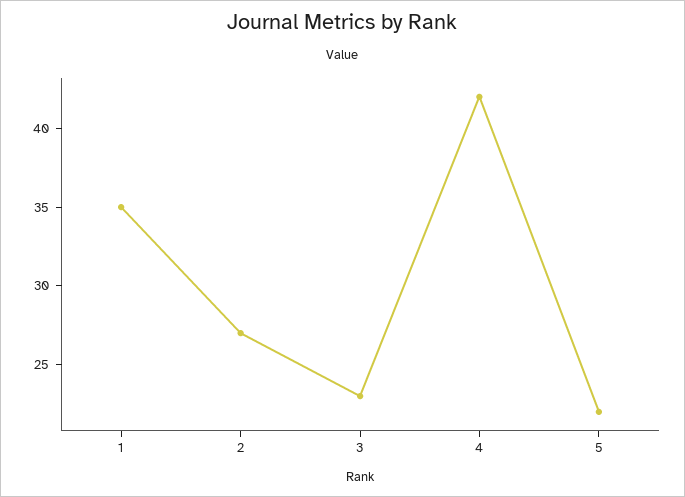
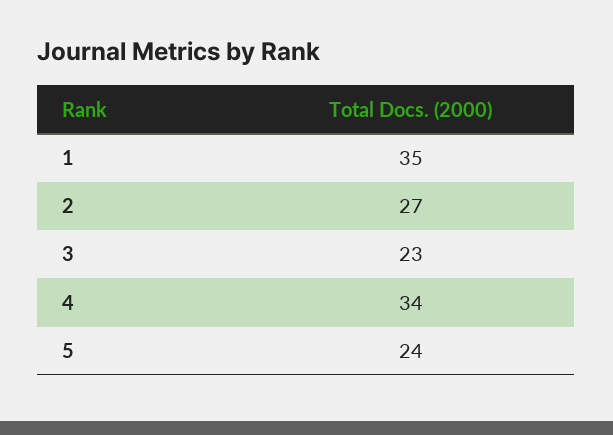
  {
    "1": 35,
    "2": 27,
    "3": 23,
-   "4": 42,
+   "4": 34,
-   "5": 22
+   "5": 24
  }

